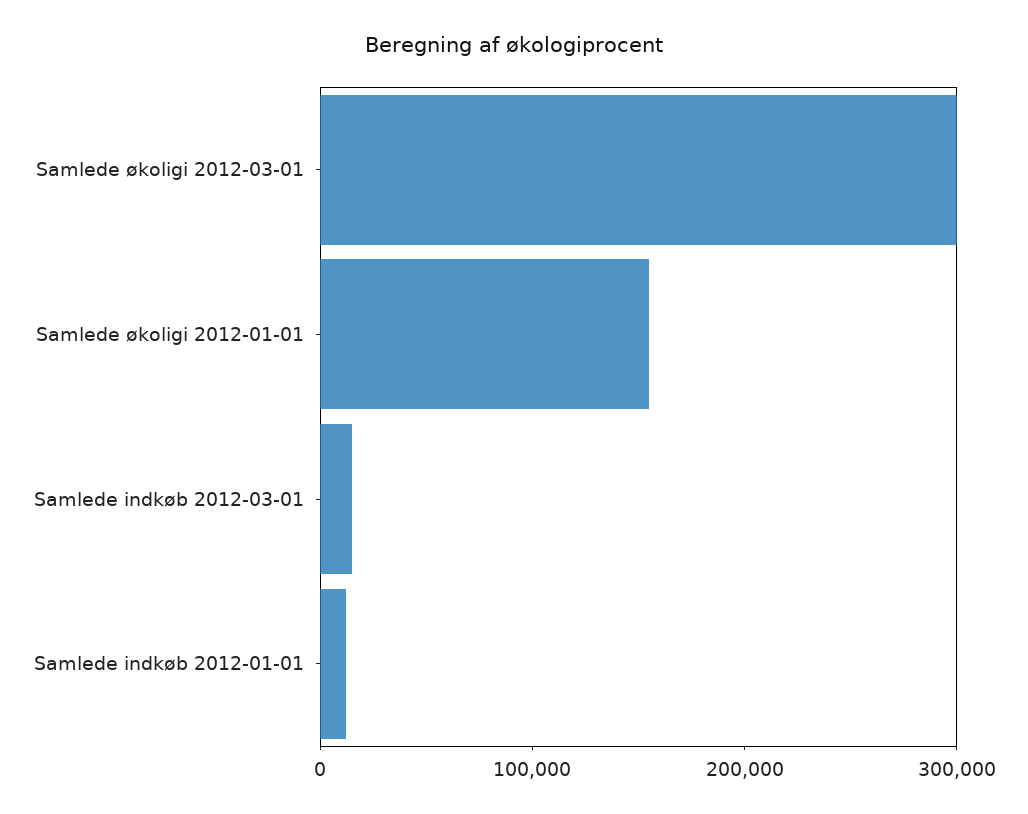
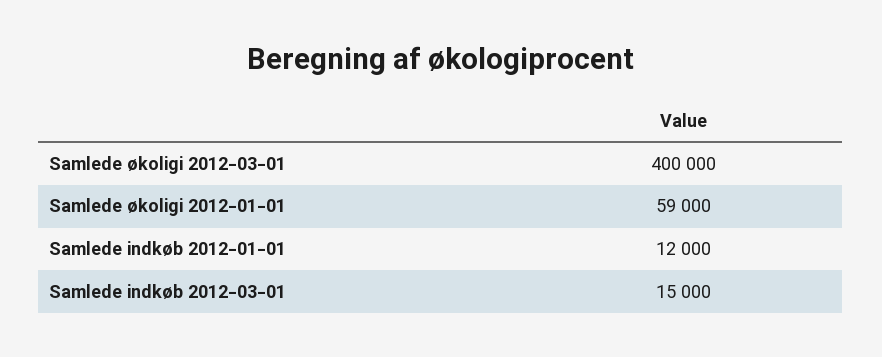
  {
-   "Samlede økoligi 2012-03-01": 300000,
+   "Samlede økoligi 2012-03-01": 400000,
-   "Samlede økoligi 2012-01-01": 160000,
+   "Samlede økoligi 2012-01-01": 59000,
    "Samlede indkøb 2012-03-01": 15000,
    "Samlede indkøb 2012-01-01": 12000
  }

